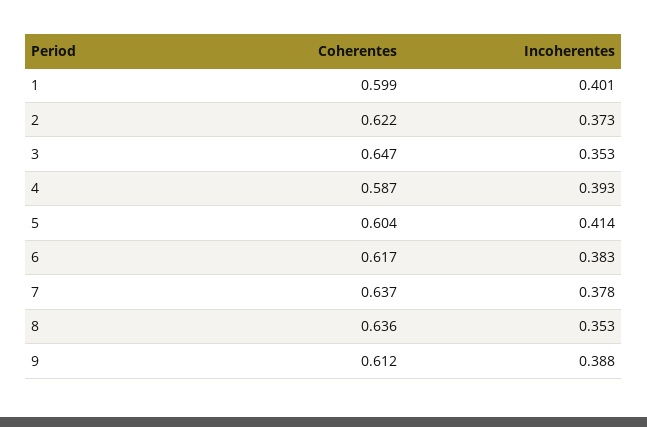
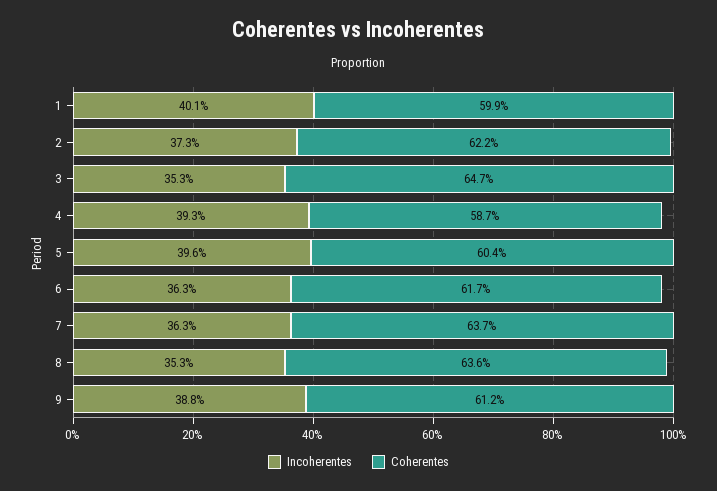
  {
    "Coherentes": {
      "1": 0.599,
      "2": 0.622,
      "3": 0.647,
      "4": 0.587,
      "5": 0.604,
      "6": 0.617,
      "7": 0.637,
      "8": 0.636,
      "9": 0.612
    },
    "Incoherentes": {
      "1": 0.401,
      "2": 0.373,
      "3": 0.353,
      "4": 0.393,
-     "5": 0.414,
+     "5": 0.396,
-     "6": 0.383,
+     "6": 0.363,
-     "7": 0.378,
+     "7": 0.363,
      "8": 0.353,
      "9": 0.388
    }
  }

